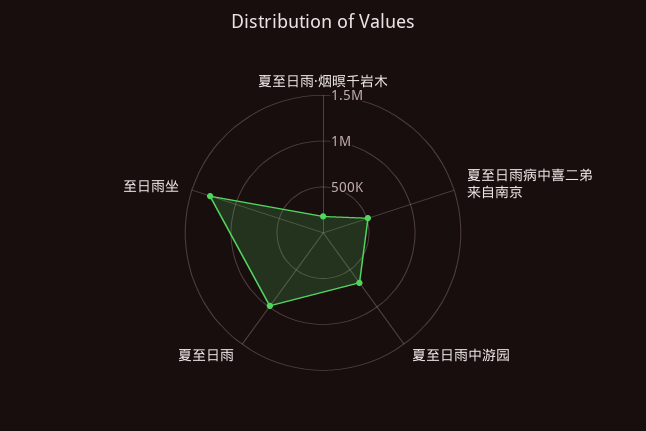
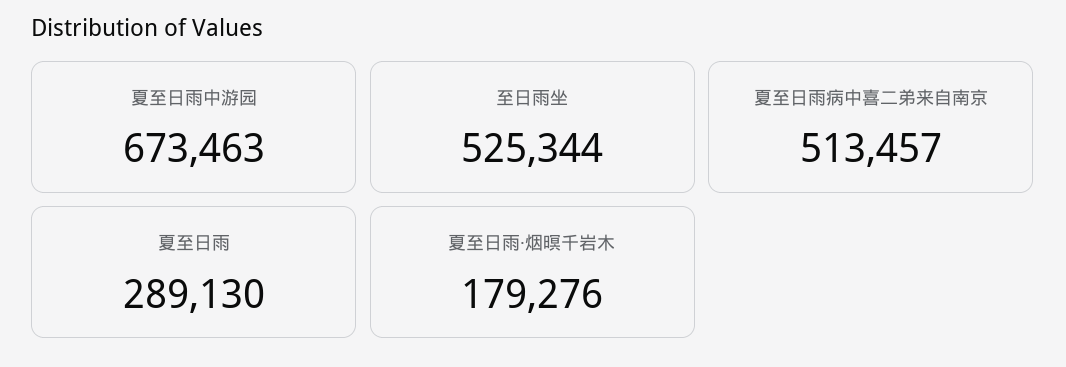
  {
    "夏至日雨·烟暝千岩木": 179276,
    "夏至日雨病中喜二弟来自南京": 513457,
    "夏至日雨中游园": 673463,
-   "夏至日雨": 1000000,
+   "夏至日雨": 289130,
-   "至日雨坐": 1300000
+   "至日雨坐": 525344
  }

